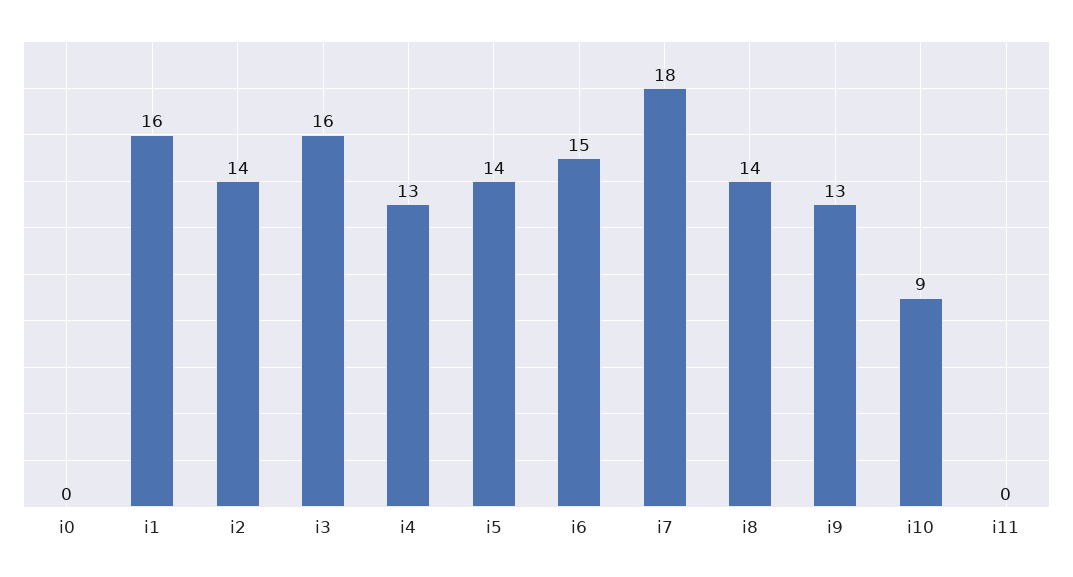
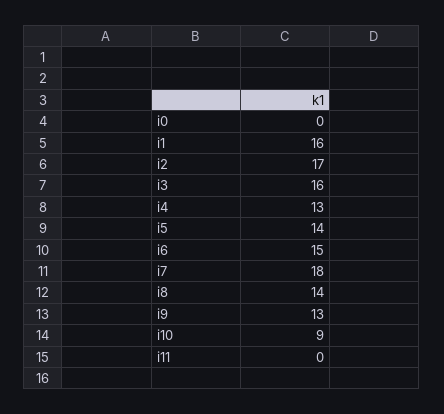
  {
    "i0": 0,
    "i1": 16,
-   "i2": 14,
+   "i2": 17,
    "i3": 16,
    "i4": 13,
    "i5": 14,
    "i6": 15,
    "i7": 18,
    "i8": 14,
    "i9": 13,
    "i10": 9,
    "i11": 0
  }

